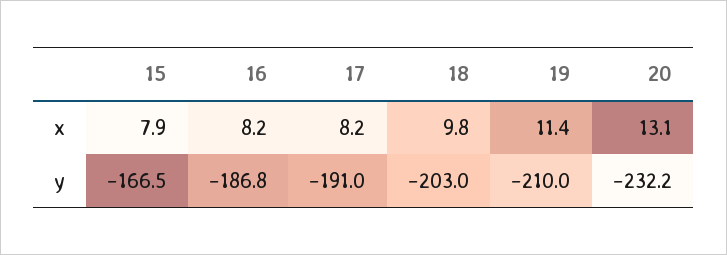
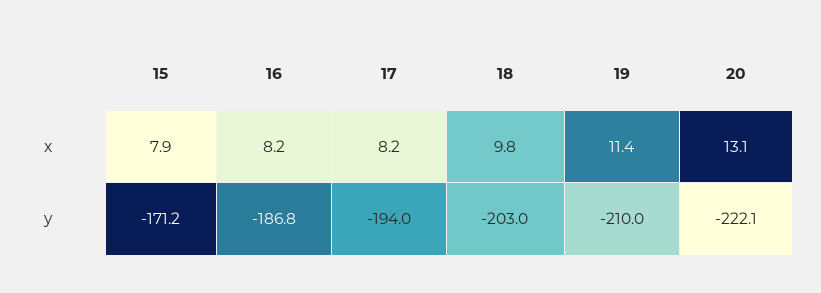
  {
    "15": {
      "x": 7.9,
-     "y": -166.5
+     "y": -171.2
    },
    "16": {
      "x": 8.2,
      "y": -186.8
    },
    "17": {
      "x": 8.2,
-     "y": -191
+     "y": -194
    },
    "18": {
      "x": 9.8,
      "y": -203
    },
    "19": {
      "x": 11.4,
      "y": -210
    },
    "20": {
      "x": 13.1,
-     "y": -232.2
+     "y": -222.1
    }
  }

